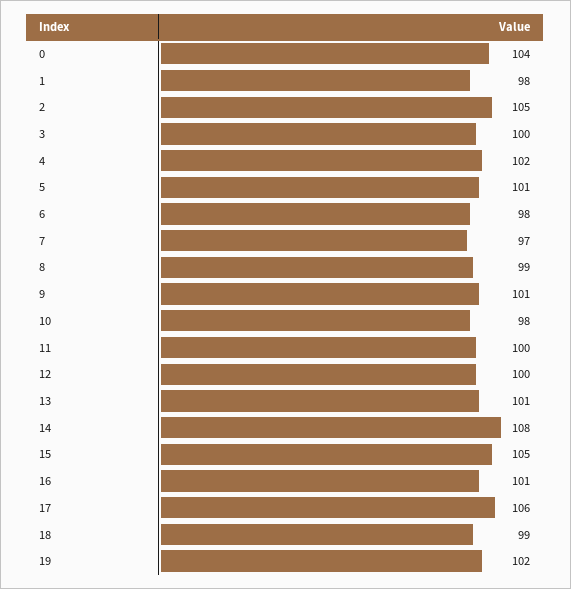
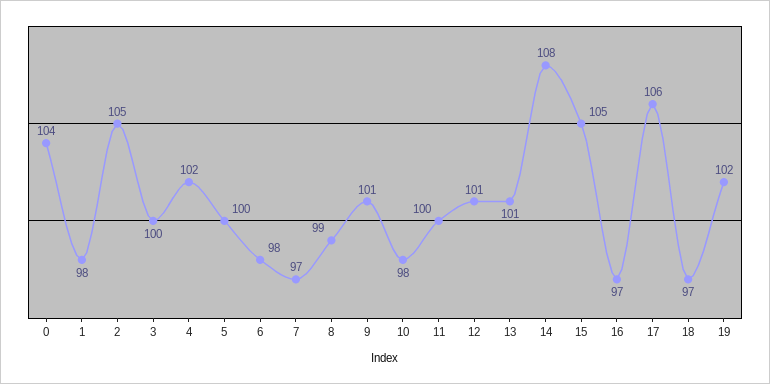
  {
    "0": 104,
    "1": 98,
    "2": 105,
    "3": 100,
    "4": 102,
-   "5": 101,
+   "5": 100,
    "6": 98,
    "7": 97,
    "8": 99,
    "9": 101,
    "10": 98,
    "11": 100,
-   "12": 100,
+   "12": 101,
    "13": 101,
    "14": 108,
    "15": 105,
-   "16": 101,
+   "16": 97,
    "17": 106,
-   "18": 99,
+   "18": 97,
    "19": 102
  }

